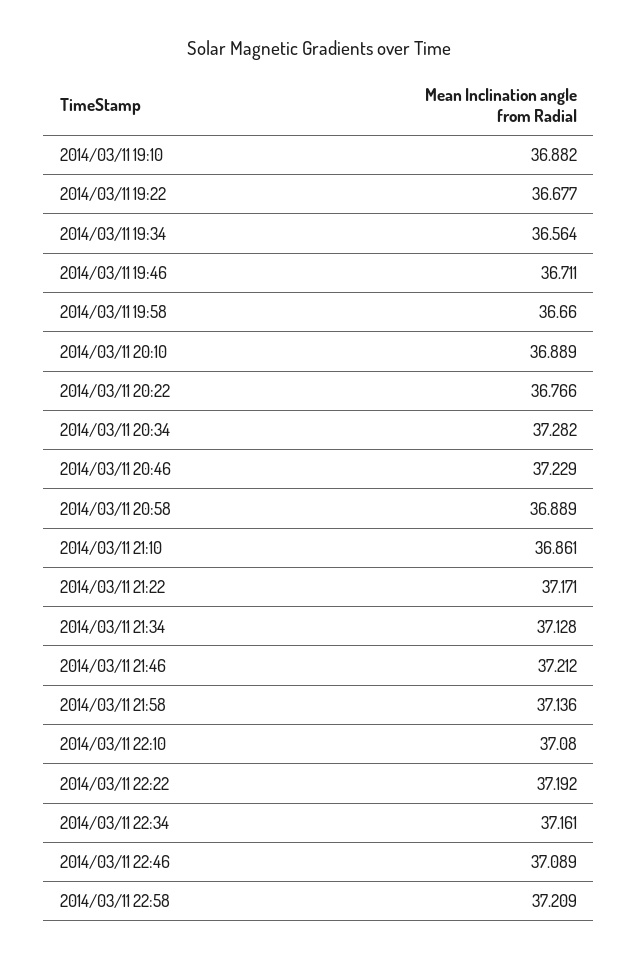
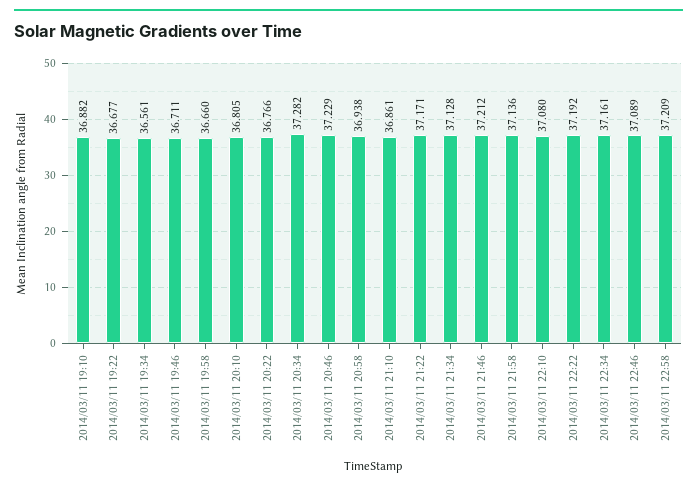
  {
    "2014/03/11 19:10": 36.882,
    "2014/03/11 19:22": 36.677,
-   "2014/03/11 19:34": 36.564,
+   "2014/03/11 19:34": 36.561,
    "2014/03/11 19:46": 36.711,
    "2014/03/11 19:58": 36.66,
-   "2014/03/11 20:10": 36.889,
+   "2014/03/11 20:10": 36.805,
    "2014/03/11 20:22": 36.766,
    "2014/03/11 20:34": 37.282,
    "2014/03/11 20:46": 37.229,
-   "2014/03/11 20:58": 36.889,
+   "2014/03/11 20:58": 36.938,
    "2014/03/11 21:10": 36.861,
    "2014/03/11 21:22": 37.171,
    "2014/03/11 21:34": 37.128,
    "2014/03/11 21:46": 37.212,
    "2014/03/11 21:58": 37.136,
    "2014/03/11 22:10": 37.08,
    "2014/03/11 22:22": 37.192,
    "2014/03/11 22:34": 37.161,
    "2014/03/11 22:46": 37.089,
    "2014/03/11 22:58": 37.209
  }

